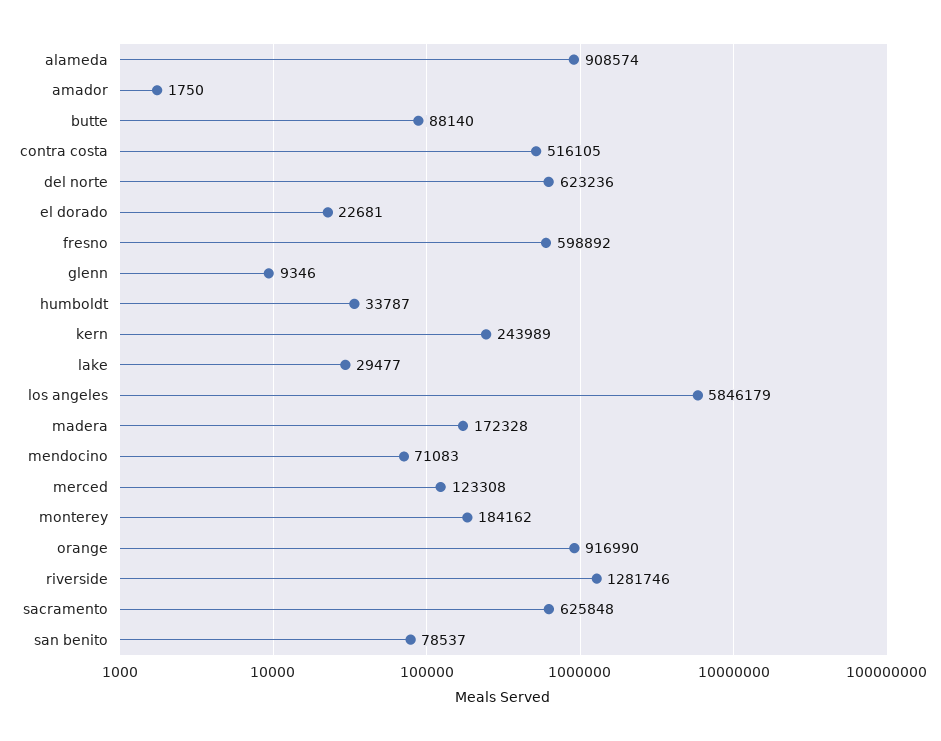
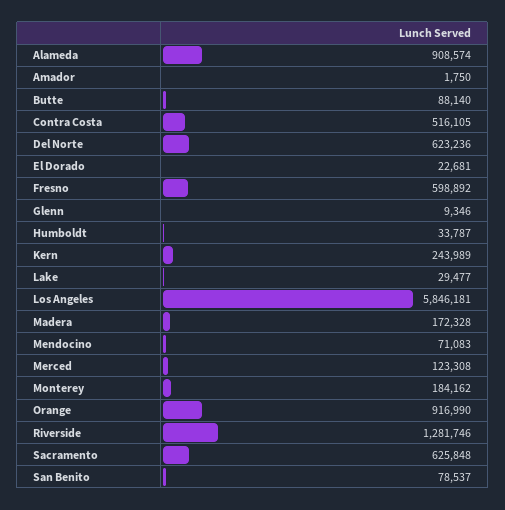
  {
    "alameda": 908574,
    "amador": 1750,
    "butte": 88140,
    "contra costa": 516105,
    "del norte": 623236,
    "el dorado": 22681,
    "fresno": 598892,
    "glenn": 9346,
    "humboldt": 33787,
    "kern": 243989,
    "lake": 29477,
-   "los angeles": 5846179,
+   "los angeles": 5846181,
    "madera": 172328,
    "mendocino": 71083,
    "merced": 123308,
    "monterey": 184162,
    "orange": 916990,
    "riverside": 1281746,
    "sacramento": 625848,
    "san benito": 78537
  }

